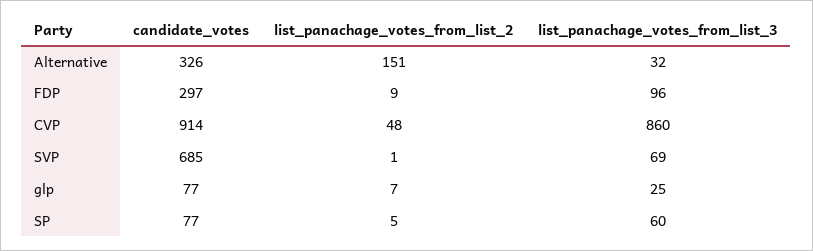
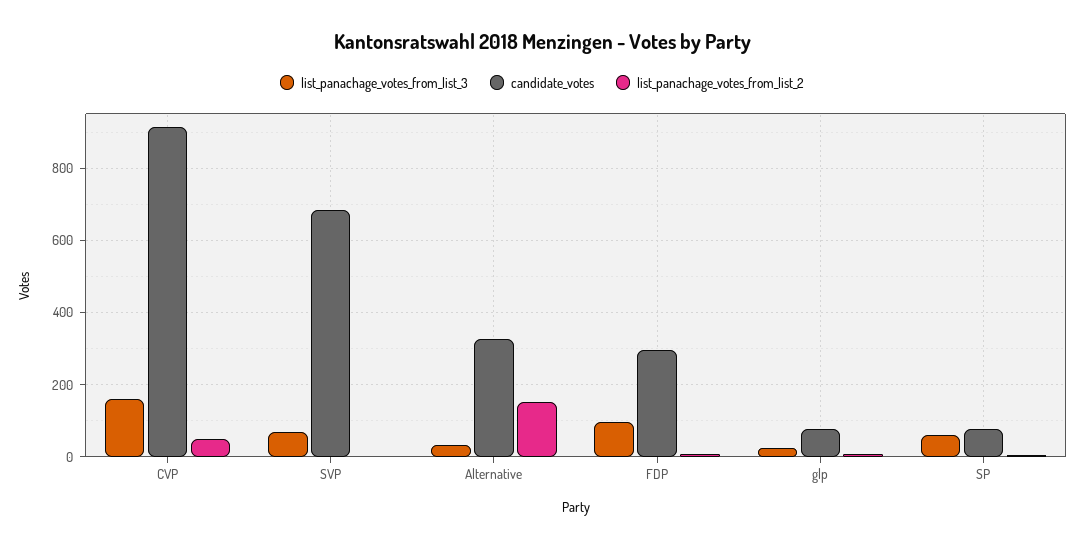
  {
    "candidate_votes": {
      "Alternative": 326,
      "FDP": 297,
      "CVP": 914,
      "SVP": 685,
      "glp": 77,
      "SP": 77
    },
    "list_panachage_votes_from_list_2": {
      "Alternative": 151,
      "FDP": 9,
      "CVP": 48,
      "SVP": 1,
      "glp": 7,
      "SP": 5
    },
    "list_panachage_votes_from_list_3": {
      "Alternative": 32,
      "FDP": 96,
-     "CVP": 860,
+     "CVP": 160,
      "SVP": 69,
      "glp": 25,
      "SP": 60
    }
  }

